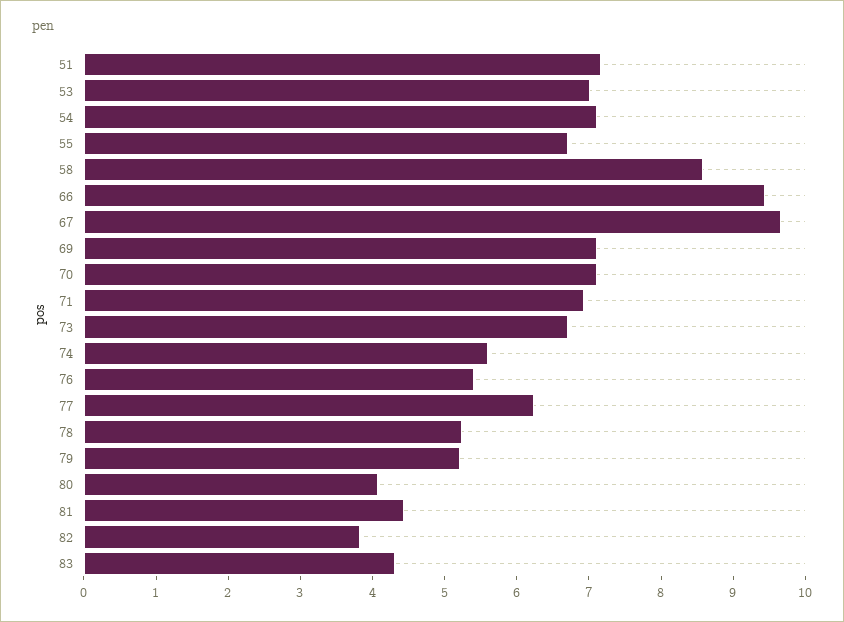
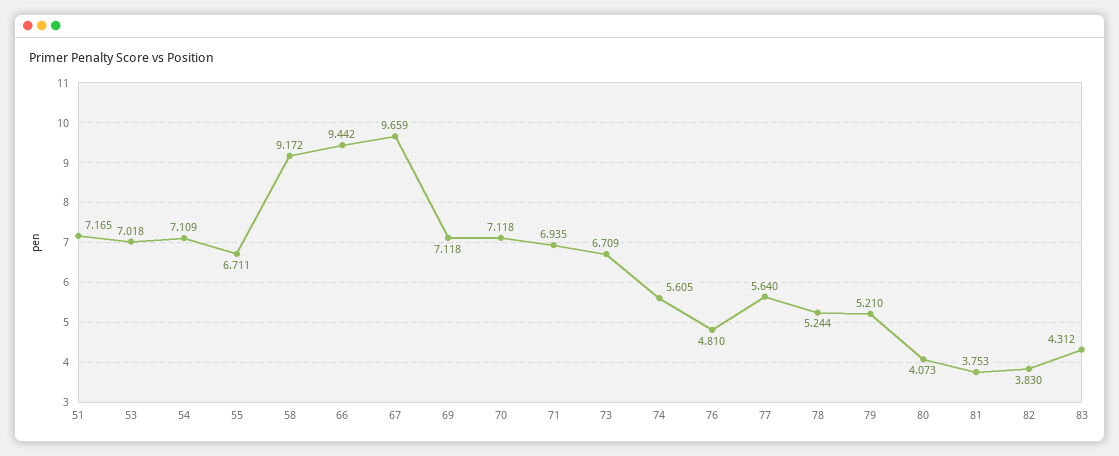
  {
    "51": 7.165,
    "53": 7.018,
    "54": 7.109,
    "55": 6.711,
-   "58": 8.6,
+   "58": 9.172,
    "66": 9.442,
    "67": 9.659,
    "69": 7.118,
    "70": 7.118,
    "71": 6.935,
    "73": 6.709,
    "74": 5.605,
-   "76": 5.4,
+   "76": 4.81,
-   "77": 6.2,
+   "77": 5.64,
    "78": 5.244,
    "79": 5.21,
    "80": 4.073,
-   "81": 4.4,
+   "81": 3.753,
    "82": 3.83,
    "83": 4.312
  }

